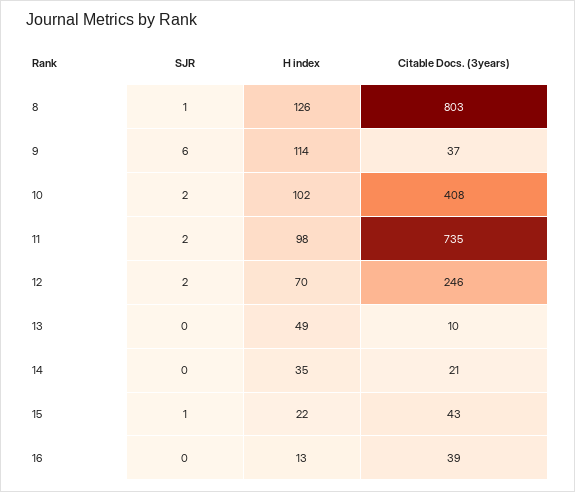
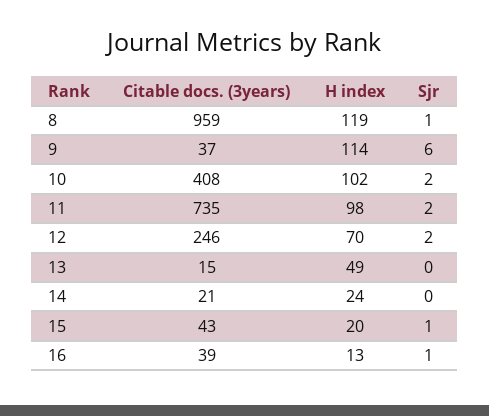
  {
    "SJR": {
      "8": 1,
      "9": 6,
      "10": 2,
      "11": 2,
      "12": 2,
      "13": 0,
      "14": 0,
      "15": 1,
-     "16": 0
+     "16": 1
    },
    "H index": {
-     "8": 126,
+     "8": 119,
      "9": 114,
      "10": 102,
      "11": 98,
      "12": 70,
      "13": 49,
-     "14": 35,
+     "14": 24,
-     "15": 22,
+     "15": 20,
      "16": 13
    },
    "Citable Docs. (3years)": {
-     "8": 803,
+     "8": 959,
      "9": 37,
      "10": 408,
      "11": 735,
      "12": 246,
-     "13": 10,
+     "13": 15,
      "14": 21,
      "15": 43,
      "16": 39
    }
  }

